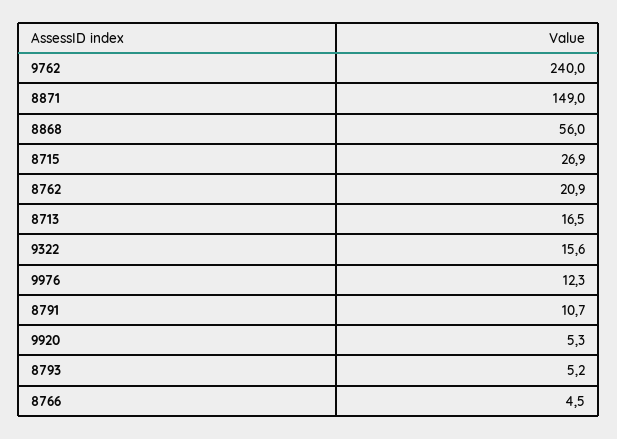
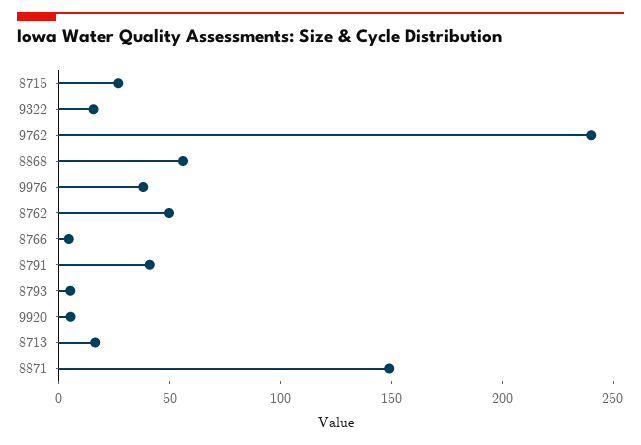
  {
    "9762": 240,
    "8871": 149,
    "8868": 56,
    "8715": 26.9,
-   "8762": 20.9,
+   "8762": 50,
    "8713": 16.5,
    "9322": 15.6,
-   "9976": 12.3,
+   "9976": 40,
-   "8791": 10.7,
+   "8791": 40,
    "9920": 5.3,
    "8793": 5.2,
    "8766": 4.5
  }

